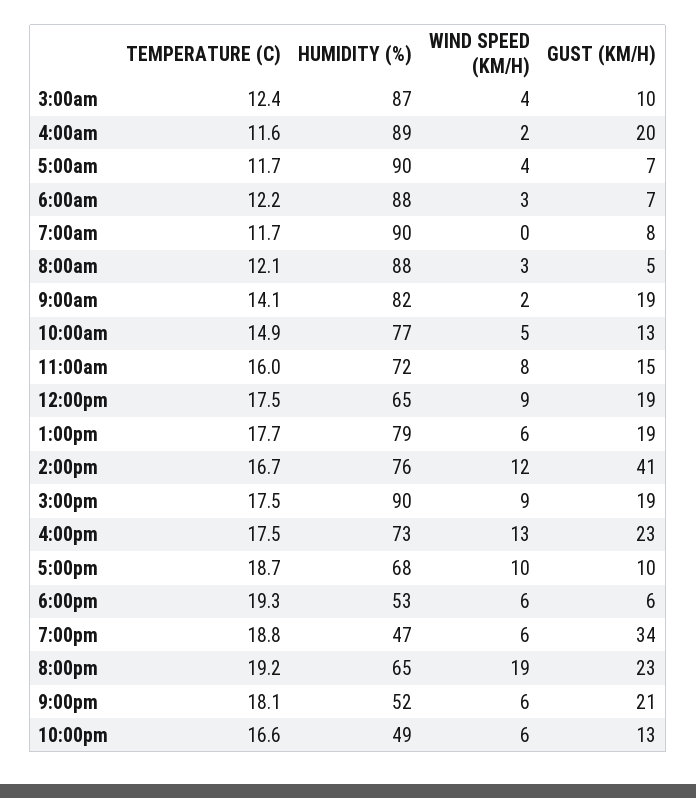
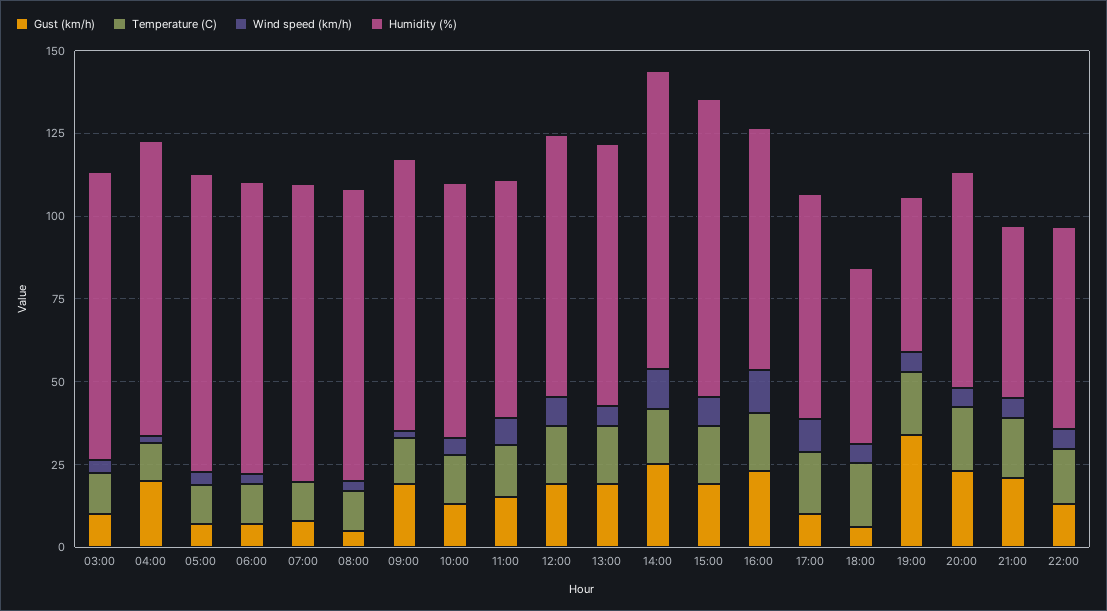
  {
    "TEMPERATURE (C)": {
      "3:00am": 12.4,
      "4:00am": 11.6,
      "5:00am": 11.7,
      "6:00am": 12.2,
      "7:00am": 11.7,
      "8:00am": 12.1,
      "9:00am": 14.1,
      "10:00am": 14.9,
      "11:00am": 16,
      "12:00pm": 17.5,
      "1:00pm": 17.7,
      "2:00pm": 16.7,
      "3:00pm": 17.5,
      "4:00pm": 17.5,
      "5:00pm": 18.7,
      "6:00pm": 19.3,
      "7:00pm": 18.8,
      "8:00pm": 19.2,
      "9:00pm": 18.1,
      "10:00pm": 16.6
    },
    "HUMIDITY (%)": {
      "3:00am": 87,
      "4:00am": 89,
      "5:00am": 90,
      "6:00am": 88,
      "7:00am": 90,
      "8:00am": 88,
      "9:00am": 82,
      "10:00am": 77,
      "11:00am": 72,
-     "12:00pm": 65,
+     "12:00pm": 80,
      "1:00pm": 79,
-     "2:00pm": 76,
+     "2:00pm": 90,
      "3:00pm": 90,
      "4:00pm": 73,
      "5:00pm": 68,
      "6:00pm": 53,
      "7:00pm": 47,
      "8:00pm": 65,
      "9:00pm": 52,
-     "10:00pm": 49
+     "10:00pm": 60
    },
    "WIND SPEED (KM/H)": {
      "3:00am": 4,
      "4:00am": 2,
      "5:00am": 4,
      "6:00am": 3,
      "7:00am": 0,
      "8:00am": 3,
      "9:00am": 2,
      "10:00am": 5,
      "11:00am": 8,
      "12:00pm": 9,
      "1:00pm": 6,
      "2:00pm": 12,
      "3:00pm": 9,
      "4:00pm": 13,
      "5:00pm": 10,
      "6:00pm": 6,
      "7:00pm": 6,
-     "8:00pm": 19,
+     "8:00pm": 5,
      "9:00pm": 6,
      "10:00pm": 6
    },
    "GUST (KM/H)": {
      "3:00am": 10,
      "4:00am": 20,
      "5:00am": 7,
      "6:00am": 7,
      "7:00am": 8,
      "8:00am": 5,
      "9:00am": 19,
      "10:00am": 13,
      "11:00am": 15,
      "12:00pm": 19,
      "1:00pm": 19,
-     "2:00pm": 41,
+     "2:00pm": 25,
      "3:00pm": 19,
      "4:00pm": 23,
      "5:00pm": 10,
      "6:00pm": 6,
      "7:00pm": 34,
      "8:00pm": 23,
      "9:00pm": 21,
      "10:00pm": 13
    }
  }

